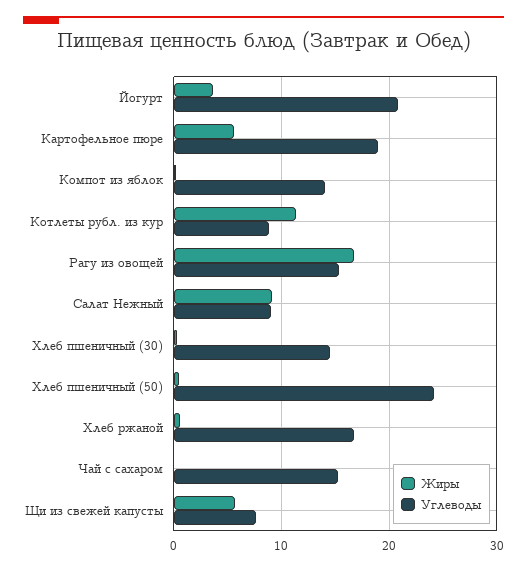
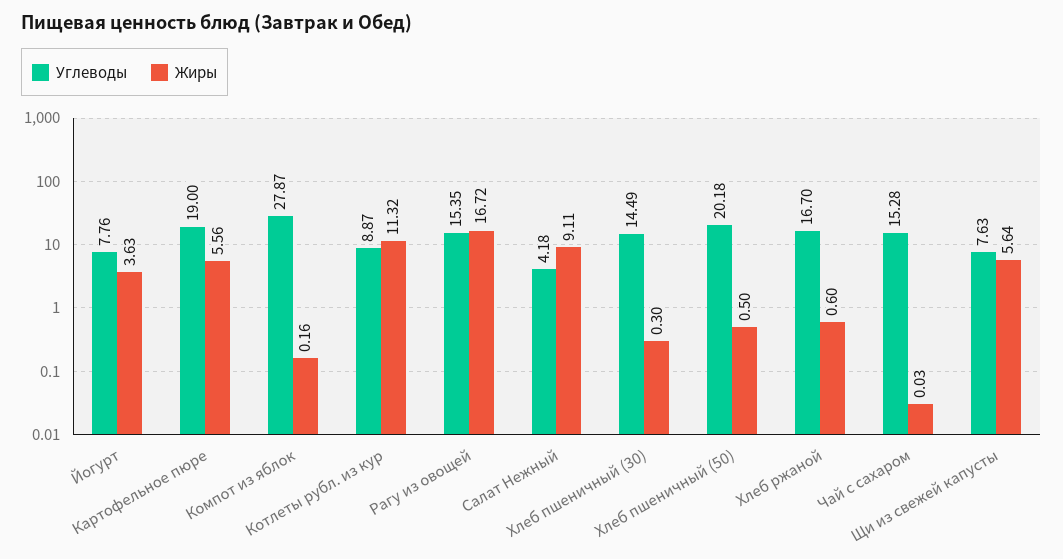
  {
    "Жиры": {
      "Йогурт": 3.63,
      "Картофельное пюре": 5.56,
      "Компот из яблок": 0.16,
      "Котлеты рубл. из кур": 11.32,
      "Рагу из овощей": 16.72,
      "Салат Нежный": 9.11,
      "Хлеб пшеничный (30)": 0.3,
      "Хлеб пшеничный (50)": 0.5,
      "Хлеб ржаной": 0.6,
      "Чай с сахаром": 0.03,
      "Щи из свежей капусты": 5.64
    },
    "Углеводы": {
-     "Йогурт": 21,
+     "Йогурт": 7.76,
      "Картофельное пюре": 19,
-     "Компот из яблок": 14,
+     "Компот из яблок": 27.87,
      "Котлеты рубл. из кур": 8.87,
      "Рагу из овощей": 15.35,
-     "Салат Нежный": 9,
+     "Салат Нежный": 4.18,
      "Хлеб пшеничный (30)": 14.49,
-     "Хлеб пшеничный (50)": 24,
+     "Хлеб пшеничный (50)": 20.18,
      "Хлеб ржаной": 16.7,
      "Чай с сахаром": 15.28,
      "Щи из свежей капусты": 7.63
    }
  }

